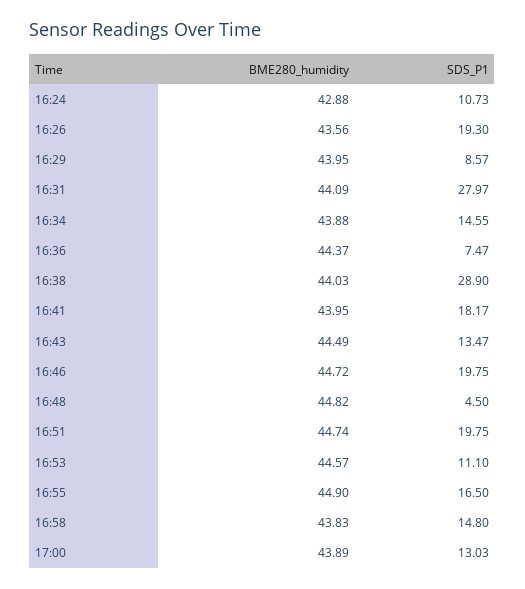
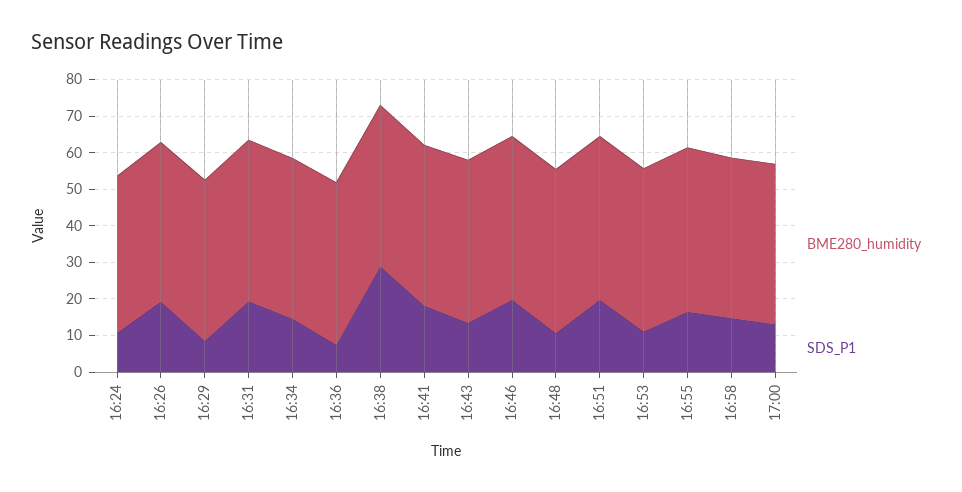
  {
    "BME280_humidity": {
      "16:24": 42.88,
      "16:26": 43.56,
      "16:29": 43.95,
      "16:31": 44.09,
      "16:34": 43.88,
      "16:36": 44.37,
      "16:38": 44.03,
      "16:41": 43.95,
      "16:43": 44.49,
      "16:46": 44.72,
      "16:48": 44.82,
      "16:51": 44.74,
      "16:53": 44.57,
      "16:55": 44.9,
      "16:58": 43.83,
      "17:00": 43.89
    },
    "SDS_P1": {
      "16:24": 10.73,
      "16:26": 19.3,
      "16:29": 8.57,
-     "16:31": 27.97,
+     "16:31": 20,
      "16:34": 14.55,
      "16:36": 7.47,
      "16:38": 28.9,
      "16:41": 18.17,
      "16:43": 13.47,
      "16:46": 19.75,
-     "16:48": 4.5,
+     "16:48": 10,
      "16:51": 19.75,
      "16:53": 11.1,
      "16:55": 16.5,
      "16:58": 14.8,
      "17:00": 13.03
    }
  }

